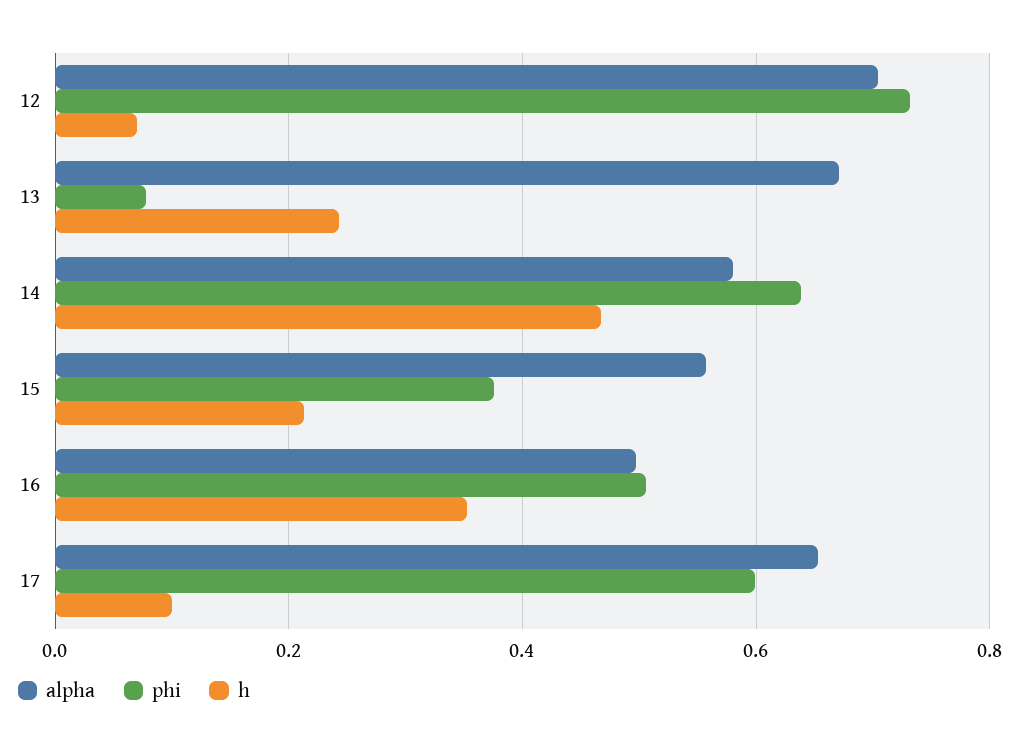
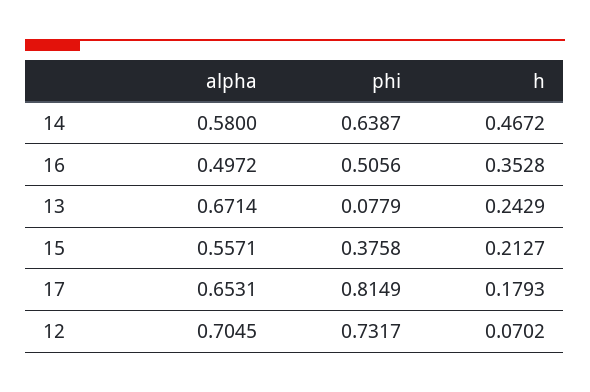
  {
    "alpha": {
      "12": 0.7045,
      "13": 0.6714,
      "14": 0.58,
      "15": 0.5571,
      "16": 0.4972,
      "17": 0.6531
    },
    "phi": {
      "12": 0.7317,
      "13": 0.0779,
      "14": 0.6387,
      "15": 0.3758,
      "16": 0.5056,
-     "17": 0.6
+     "17": 0.8149
    },
    "h": {
      "12": 0.0702,
      "13": 0.2429,
      "14": 0.4672,
      "15": 0.2127,
      "16": 0.3528,
-     "17": 0.1
+     "17": 0.1793
    }
  }

